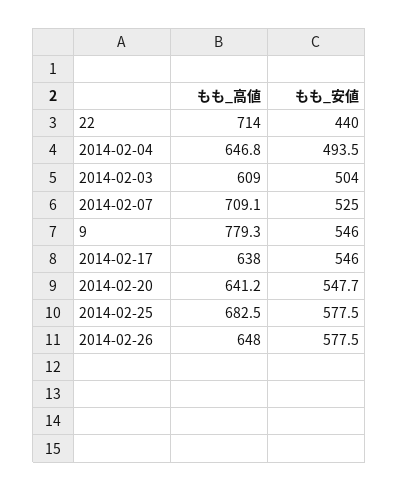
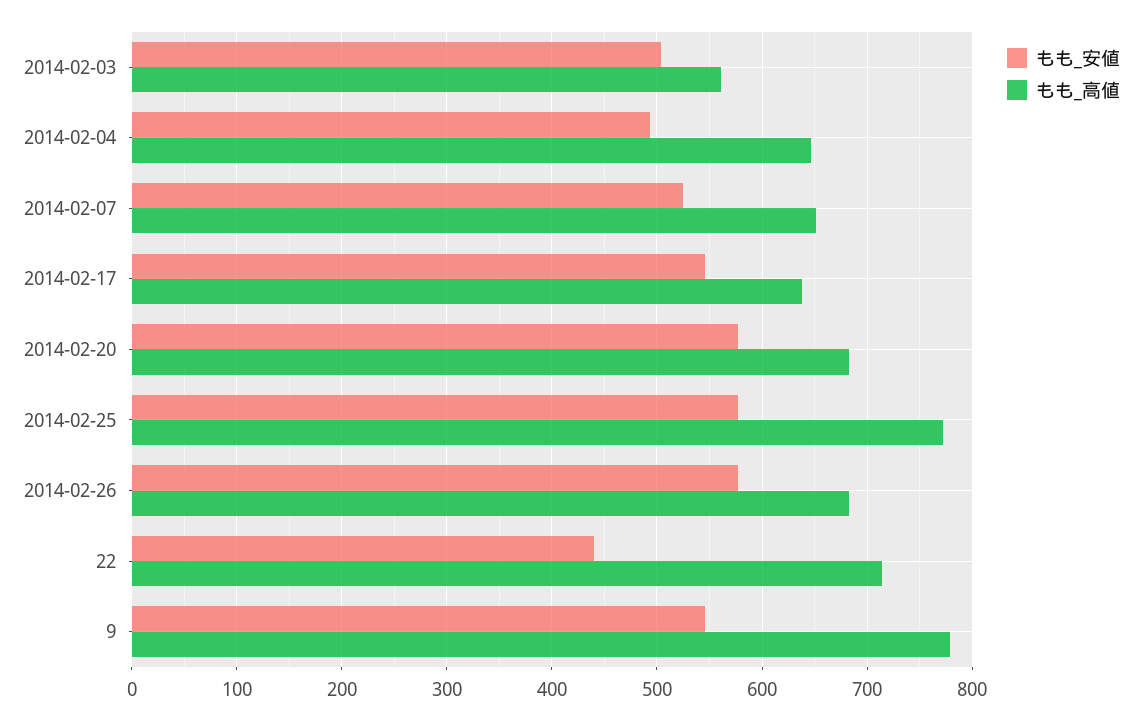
  {
    "もも_高値": {
      "22": 714,
      "2014-02-04": 646.8,
-     "2014-02-03": 609,
+     "2014-02-03": 560,
-     "2014-02-07": 709.1,
+     "2014-02-07": 650,
      "9": 779.3,
      "2014-02-17": 638,
-     "2014-02-20": 641.2,
+     "2014-02-20": 680,
-     "2014-02-25": 682.5,
+     "2014-02-25": 770,
-     "2014-02-26": 648
+     "2014-02-26": 680
    },
    "もも_安値": {
      "22": 440,
      "2014-02-04": 493.5,
      "2014-02-03": 504,
      "2014-02-07": 525,
      "9": 546,
      "2014-02-17": 546,
-     "2014-02-20": 547.7,
+     "2014-02-20": 580,
      "2014-02-25": 577.5,
      "2014-02-26": 577.5
    }
  }

